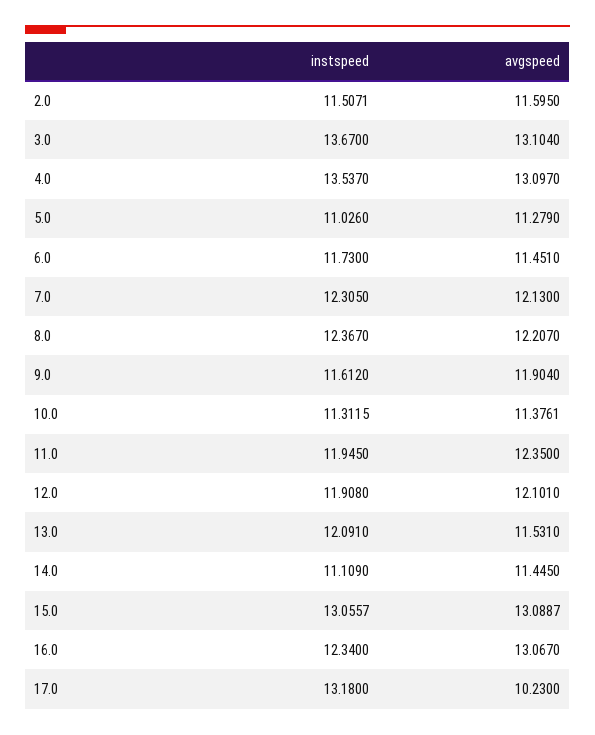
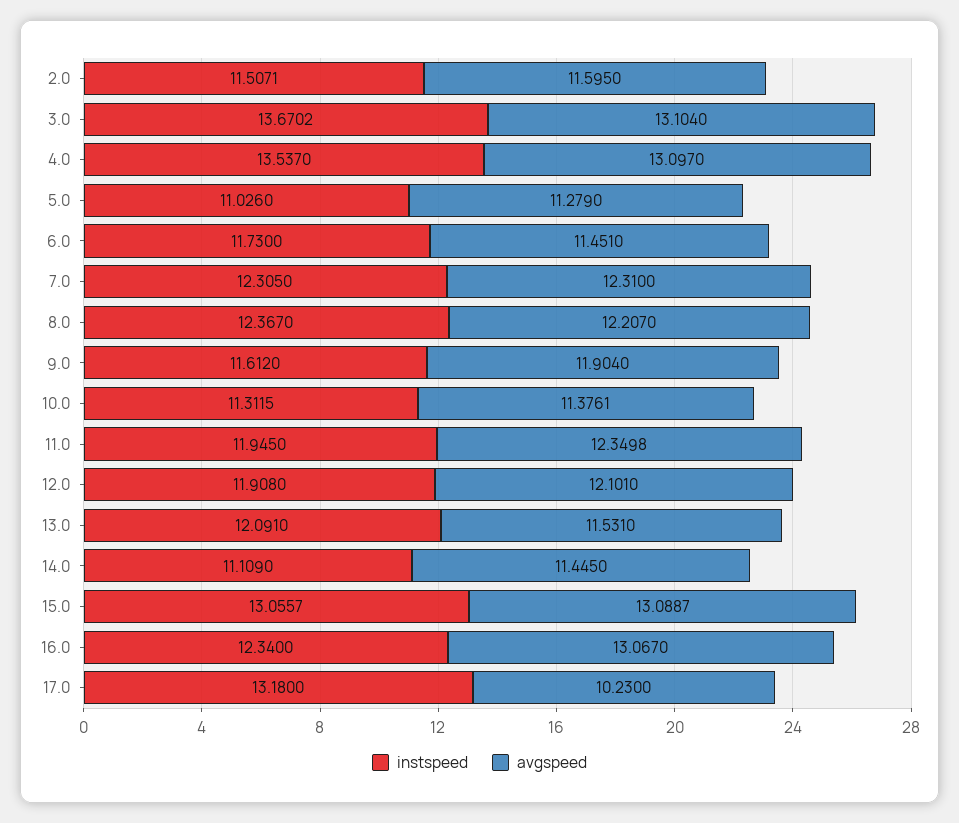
  {
    "instspeed": {
      "2.0": 11.5071,
-     "3.0": 13.67,
+     "3.0": 13.6702,
      "4.0": 13.537,
      "5.0": 11.026,
      "6.0": 11.73,
      "7.0": 12.305,
      "8.0": 12.367,
      "9.0": 11.612,
      "10.0": 11.3115,
      "11.0": 11.945,
      "12.0": 11.908,
      "13.0": 12.091,
      "14.0": 11.109,
      "15.0": 13.0557,
      "16.0": 12.34,
      "17.0": 13.18
    },
    "avgspeed": {
      "2.0": 11.595,
      "3.0": 13.104,
      "4.0": 13.097,
      "5.0": 11.279,
      "6.0": 11.451,
-     "7.0": 12.13,
+     "7.0": 12.31,
      "8.0": 12.207,
      "9.0": 11.904,
      "10.0": 11.3761,
-     "11.0": 12.35,
+     "11.0": 12.3498,
      "12.0": 12.101,
      "13.0": 11.531,
      "14.0": 11.445,
      "15.0": 13.0887,
      "16.0": 13.067,
      "17.0": 10.23
    }
  }

